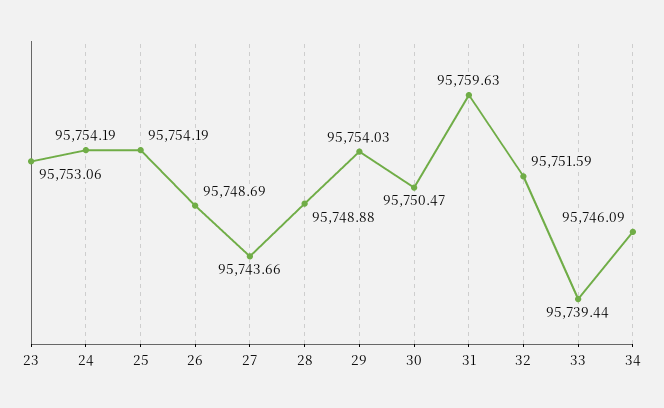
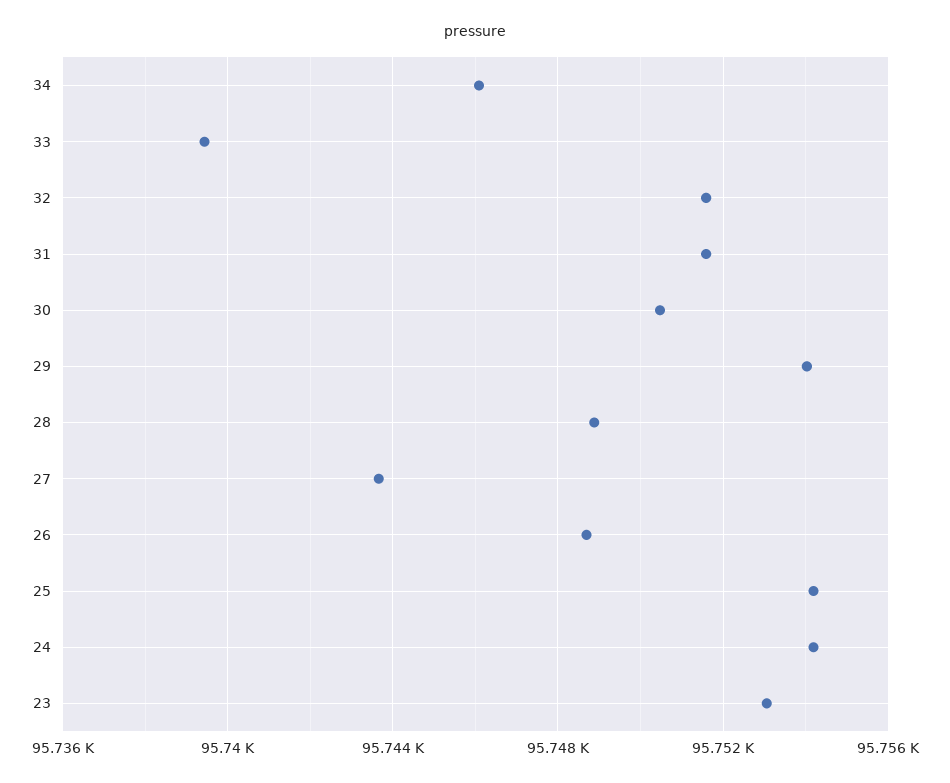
  {
    "23": 95753.06,
    "24": 95754.19,
    "25": 95754.19,
    "26": 95748.69,
    "27": 95743.66,
    "28": 95748.88,
    "29": 95754.03,
    "30": 95750.47,
-   "31": 95759.63,
+   "31": 95751.5,
    "32": 95751.59,
    "33": 95739.44,
    "34": 95746.09
  }

